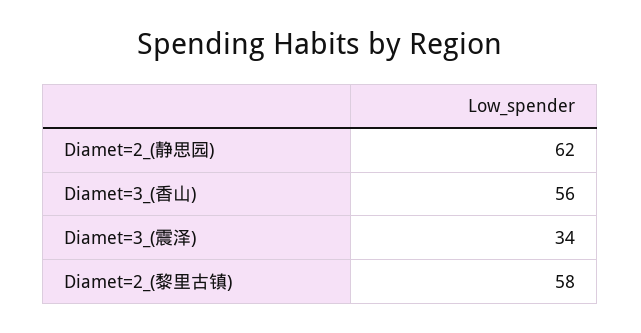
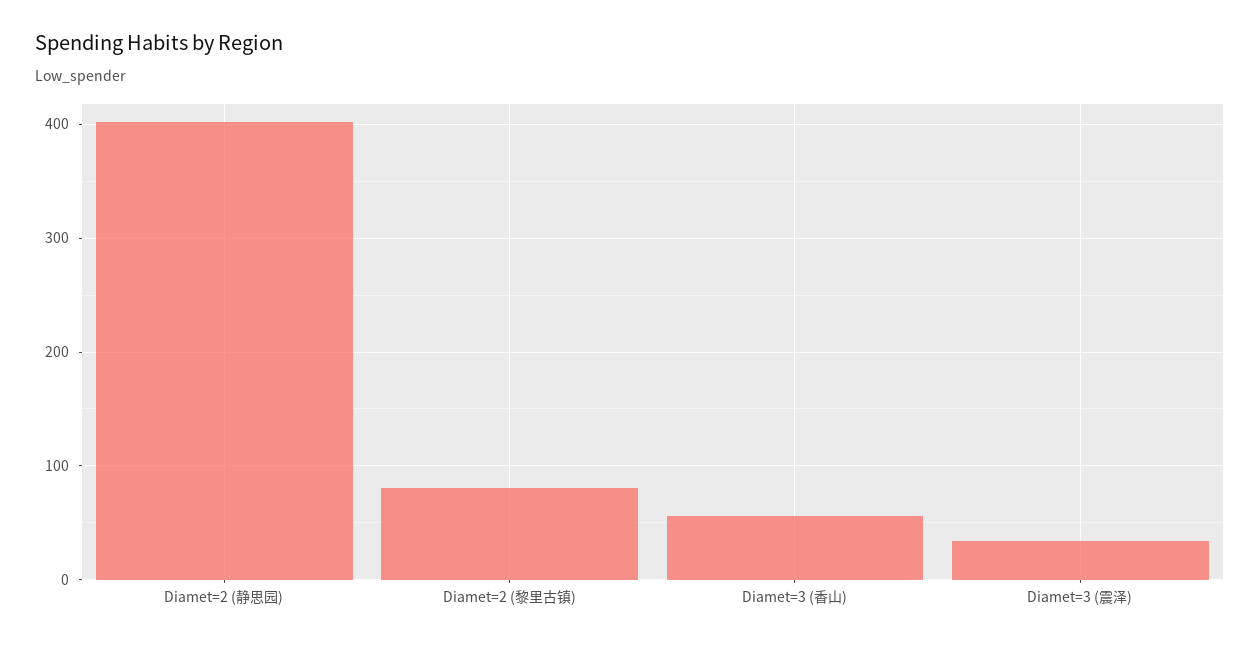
  {
-   "Diamet=2_(静思园)": 62,
+   "Diamet=2_(静思园)": 400,
    "Diamet=3_(香山)": 56,
    "Diamet=3_(震泽)": 34,
-   "Diamet=2_(黎里古镇)": 58
+   "Diamet=2_(黎里古镇)": 80
  }

